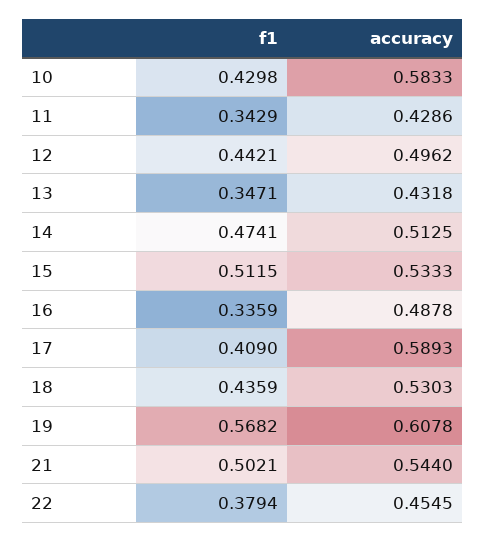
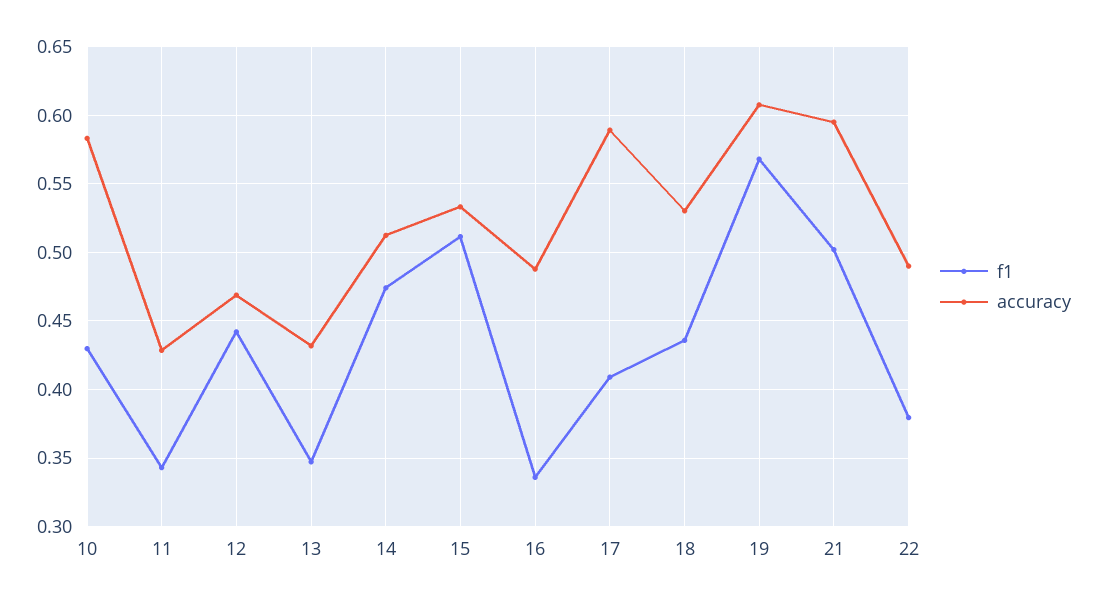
  {
    "f1": {
      "10": 0.4298,
      "11": 0.3429,
      "12": 0.4421,
      "13": 0.3471,
      "14": 0.4741,
      "15": 0.5115,
      "16": 0.3359,
      "17": 0.409,
      "18": 0.4359,
      "19": 0.5682,
      "21": 0.5021,
      "22": 0.3794
    },
    "accuracy": {
      "10": 0.5833,
      "11": 0.4286,
-     "12": 0.4962,
+     "12": 0.47,
      "13": 0.4318,
      "14": 0.5125,
      "15": 0.5333,
      "16": 0.4878,
      "17": 0.5893,
      "18": 0.5303,
      "19": 0.6078,
-     "21": 0.544,
+     "21": 0.595,
-     "22": 0.4545
+     "22": 0.49
    }
  }

